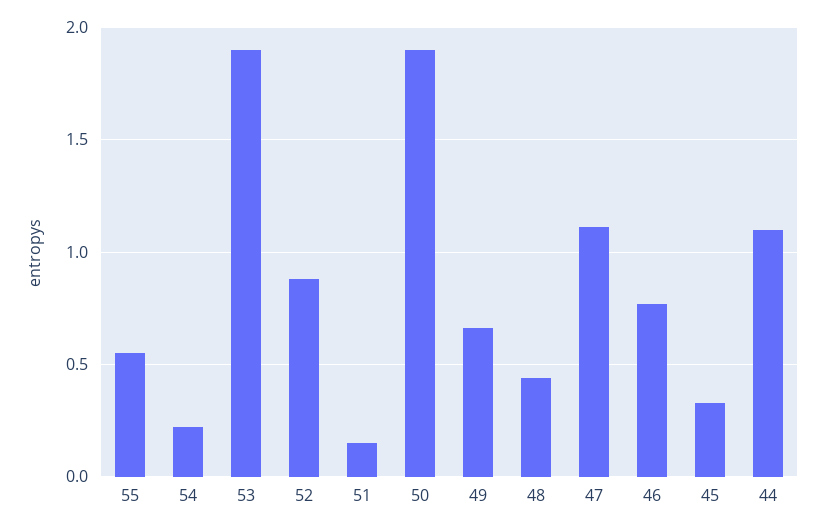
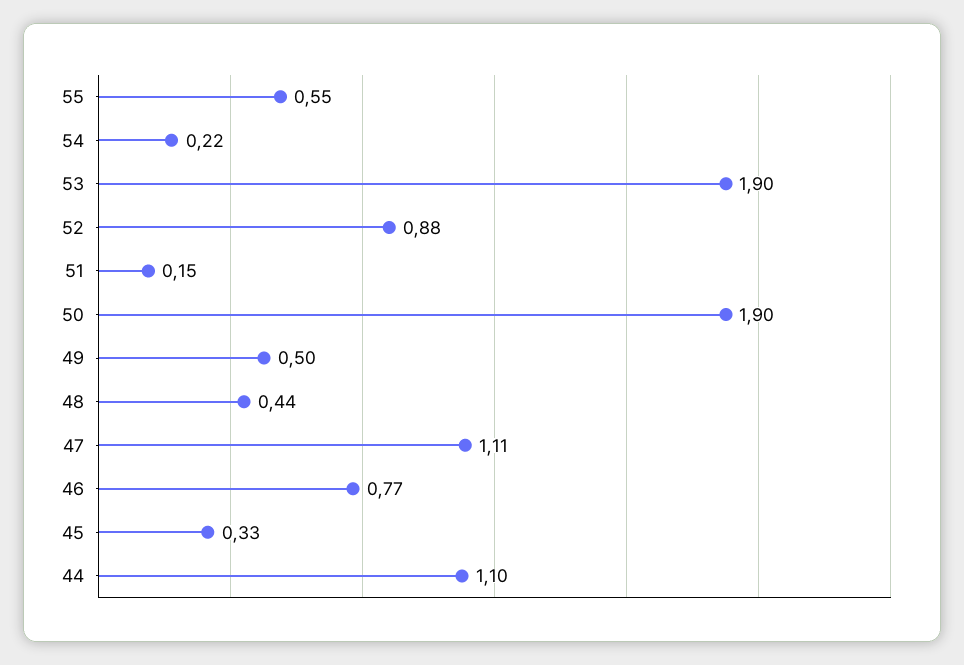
  {
    "55": 0.55,
    "54": 0.22,
    "53": 1.9,
    "52": 0.88,
    "51": 0.15,
    "50": 1.9,
-   "49": 0.65,
+   "49": 0.5,
    "48": 0.44,
    "47": 1.11,
    "46": 0.77,
    "45": 0.33,
    "44": 1.1
  }

